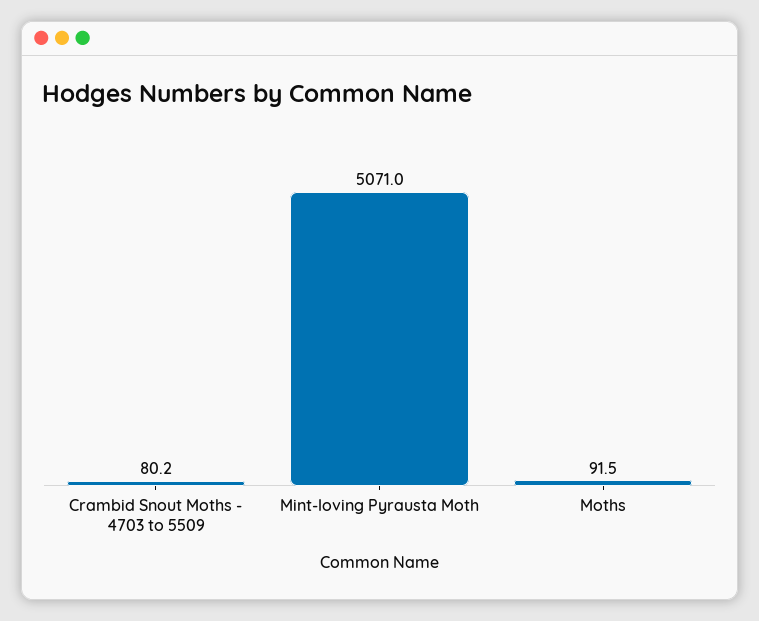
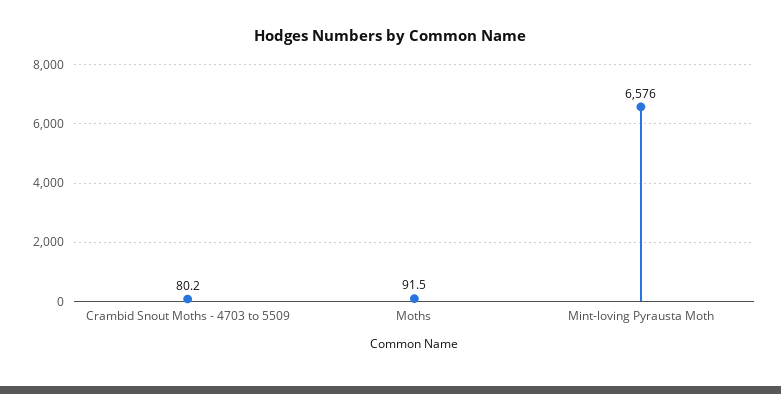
  {
    "Crambid Snout Moths - 4703 to 5509": 80.2,
-   "Mint-loving Pyrausta Moth": 5071,
+   "Mint-loving Pyrausta Moth": 6576,
    "Moths": 91.5
  }

